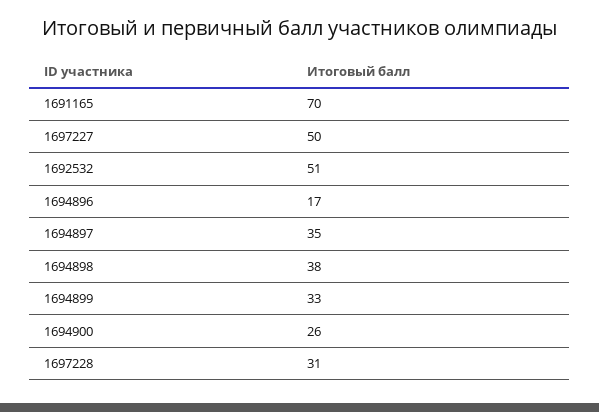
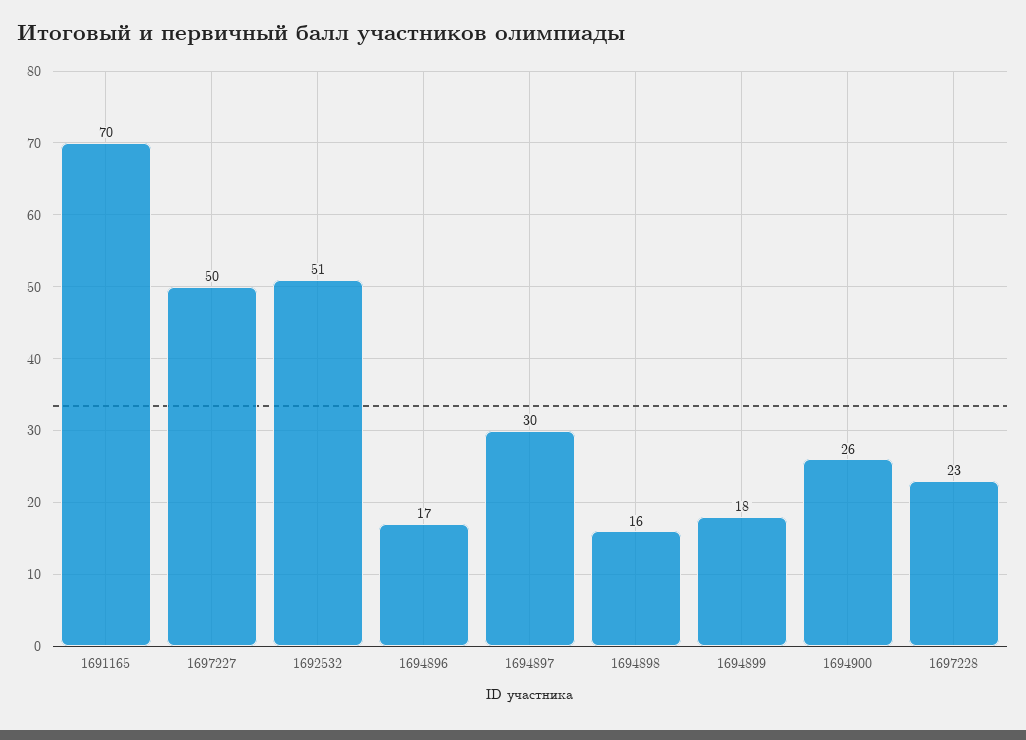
  {
    "1691165": 70,
    "1697227": 50,
    "1692532": 51,
    "1694896": 17,
-   "1694897": 35,
+   "1694897": 30,
-   "1694898": 38,
+   "1694898": 16,
-   "1694899": 33,
+   "1694899": 18,
    "1694900": 26,
-   "1697228": 31
+   "1697228": 23
  }

